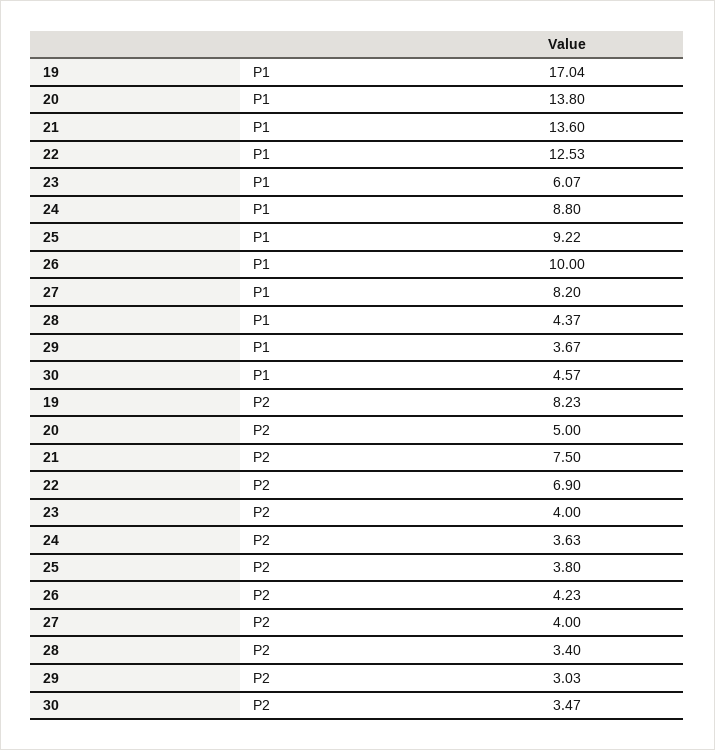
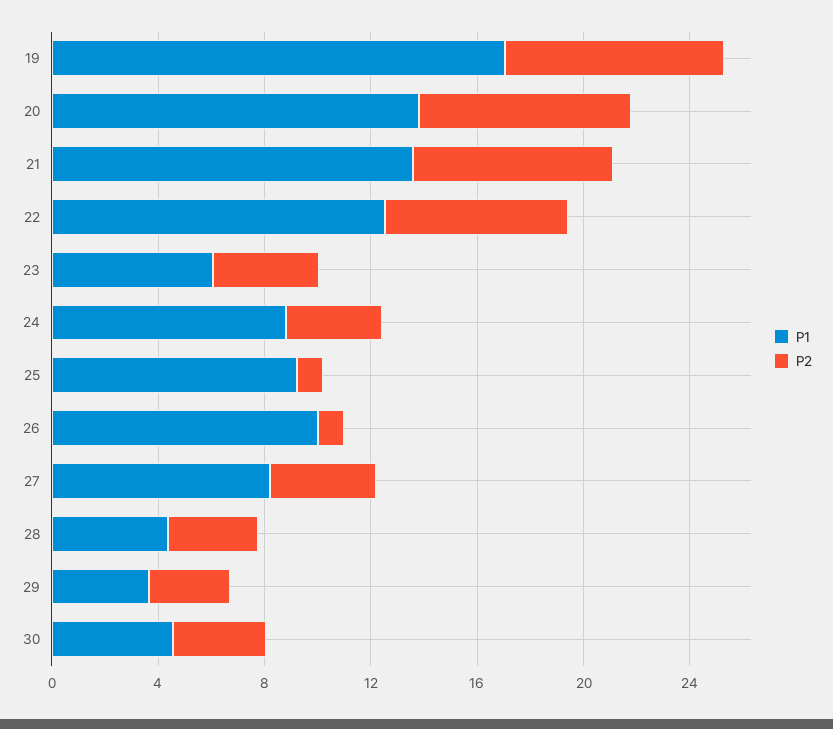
  {
    "P1": {
      "19": 17.04,
      "20": 13.8,
      "21": 13.6,
      "22": 12.53,
      "23": 6.07,
      "24": 8.8,
      "25": 9.22,
      "26": 10,
      "27": 8.2,
      "28": 4.37,
      "29": 3.67,
      "30": 4.57
    },
    "P2": {
      "19": 8.23,
-     "20": 5,
+     "20": 8,
      "21": 7.5,
      "22": 6.9,
      "23": 4,
      "24": 3.63,
-     "25": 3.8,
+     "25": 1,
-     "26": 4.23,
+     "26": 1,
      "27": 4,
      "28": 3.4,
      "29": 3.03,
      "30": 3.47
    }
  }

